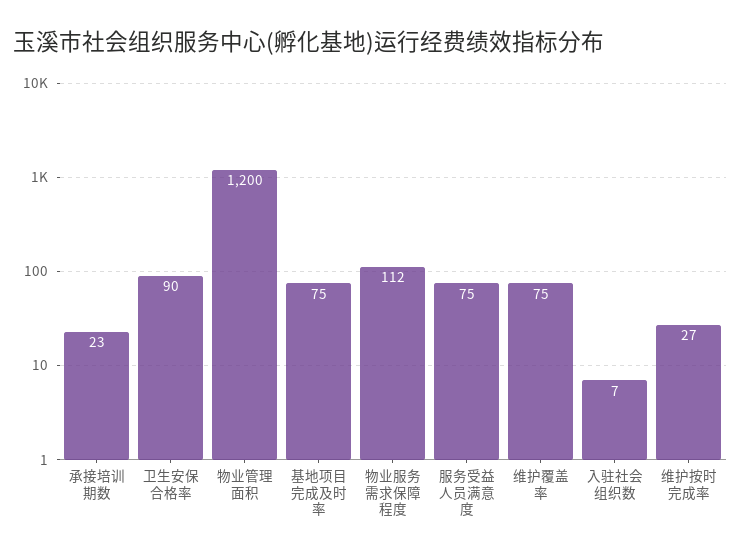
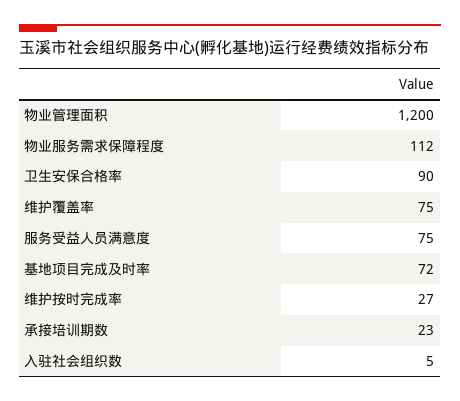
  {
    "承接培训期数": 23,
    "卫生安保合格率": 90,
    "物业管理面积": 1200,
-   "基地项目完成及时率": 75,
+   "基地项目完成及时率": 72,
    "物业服务需求保障程度": 112,
    "服务受益人员满意度": 75,
    "维护覆盖率": 75,
-   "入驻社会组织数": 7,
+   "入驻社会组织数": 5,
    "维护按时完成率": 27
  }

